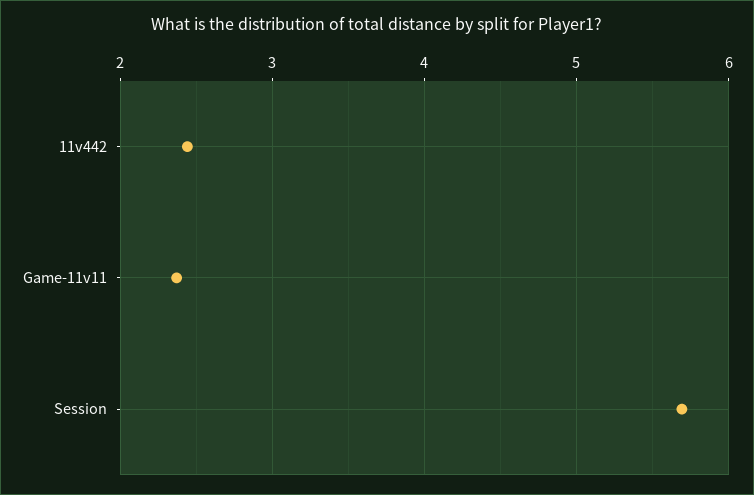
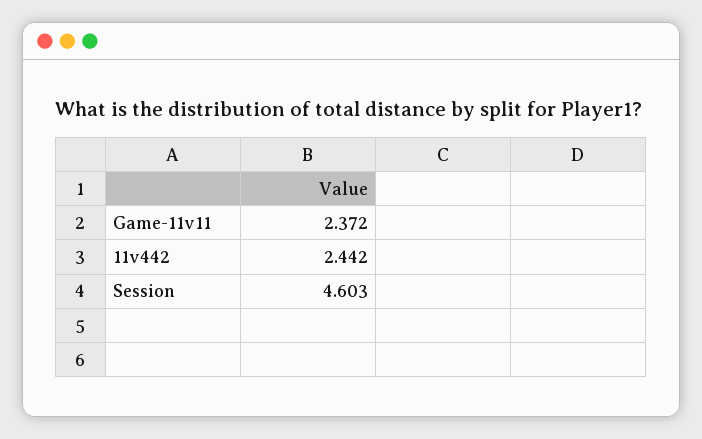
  {
    "11v442": 2.442,
    "Game-11v11": 2.372,
-   "Session": 5.7
+   "Session": 4.603
  }

